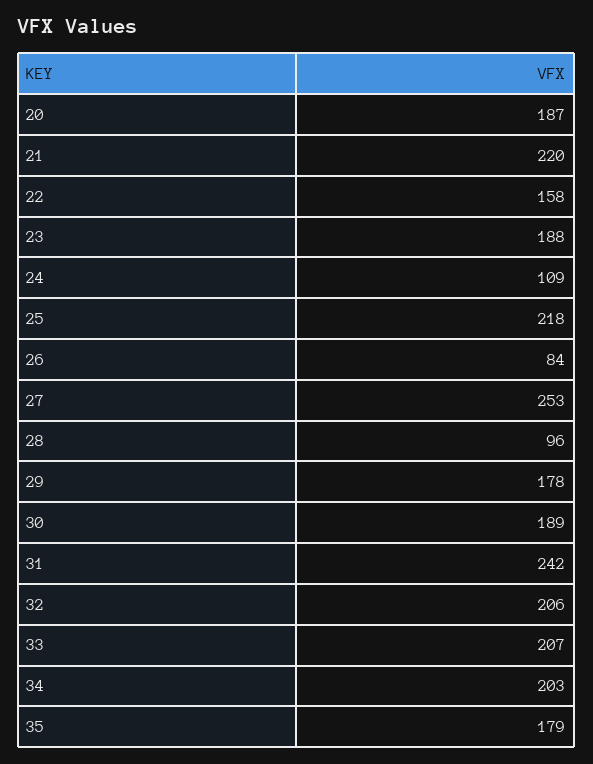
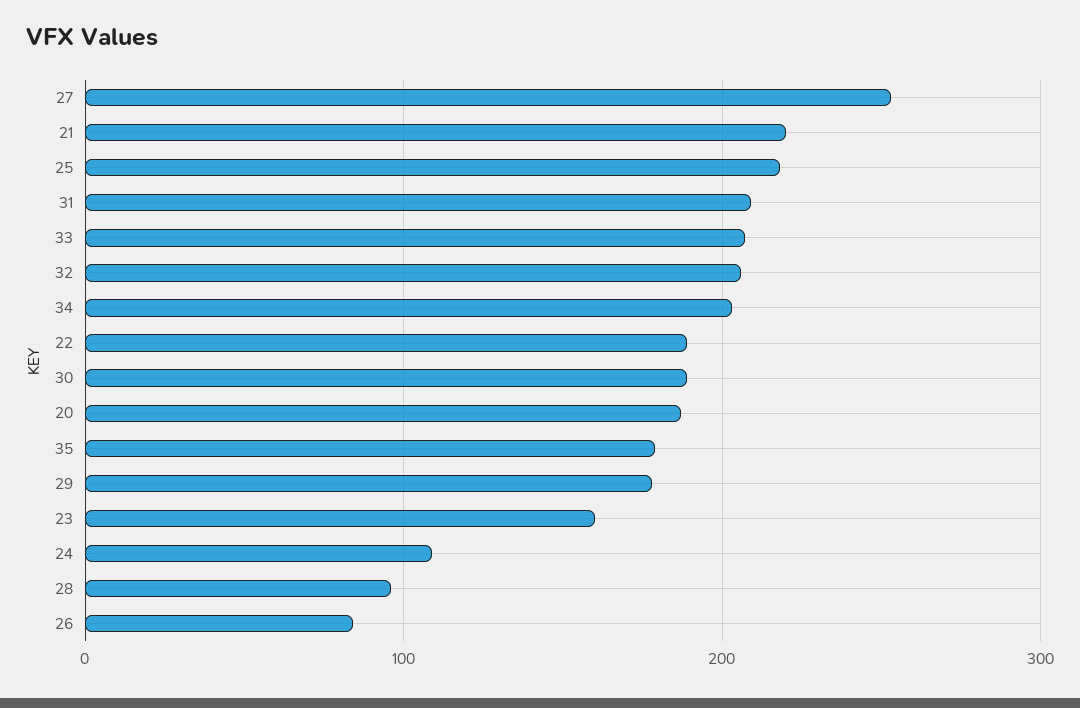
  {
    "20": 187,
    "21": 220,
-   "22": 158,
+   "22": 190,
-   "23": 188,
+   "23": 160,
    "24": 109,
    "25": 218,
    "26": 84,
    "27": 253,
    "28": 96,
    "29": 178,
    "30": 189,
-   "31": 242,
+   "31": 210,
    "32": 206,
    "33": 207,
    "34": 203,
    "35": 179
  }

